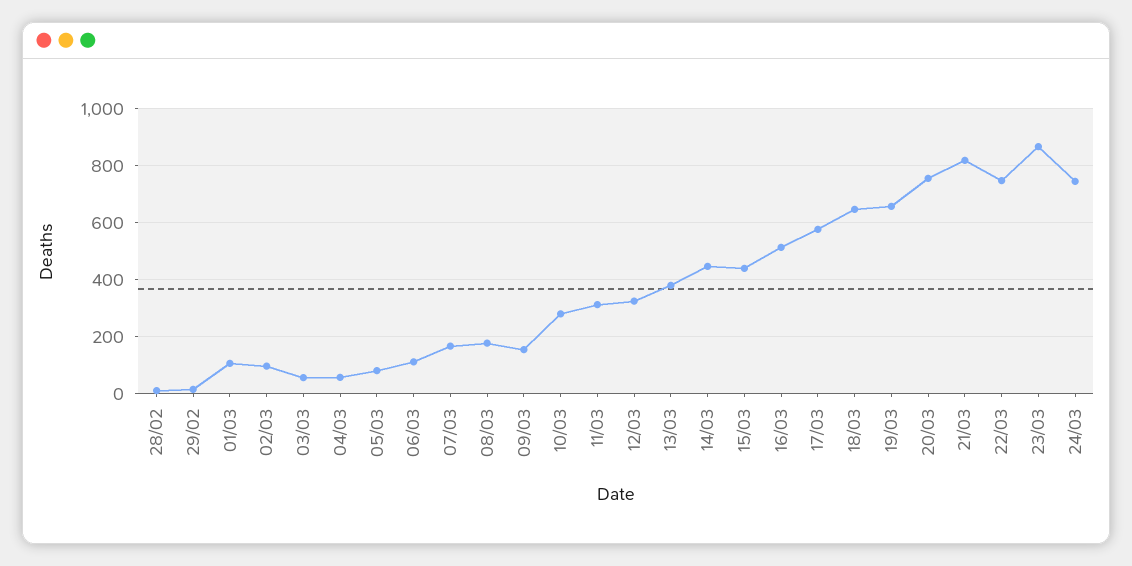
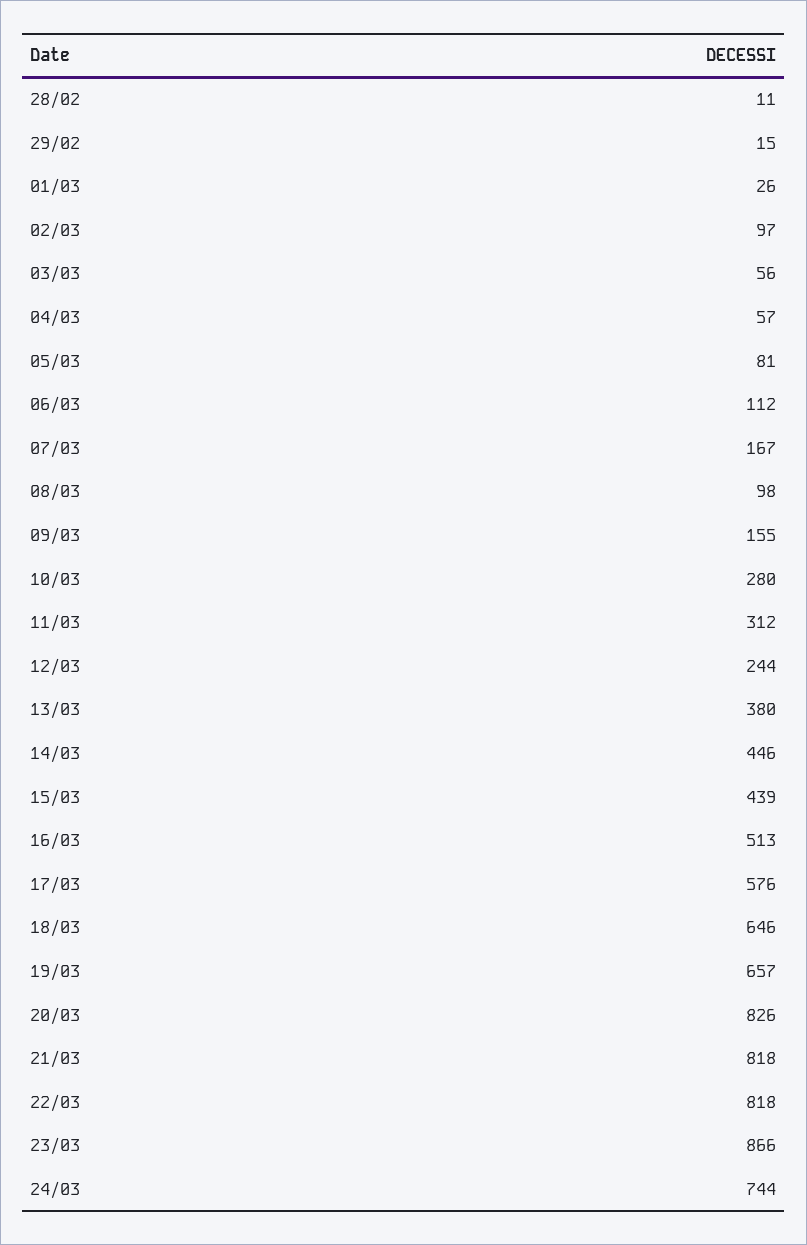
  {
    "28/02": 11,
    "29/02": 15,
-   "01/03": 100,
+   "01/03": 26,
    "02/03": 97,
    "03/03": 56,
    "04/03": 57,
    "05/03": 81,
    "06/03": 112,
    "07/03": 167,
-   "08/03": 175,
+   "08/03": 98,
    "09/03": 155,
    "10/03": 280,
    "11/03": 312,
-   "12/03": 325,
+   "12/03": 244,
    "13/03": 380,
    "14/03": 446,
    "15/03": 439,
    "16/03": 513,
    "17/03": 576,
    "18/03": 646,
    "19/03": 657,
-   "20/03": 750,
+   "20/03": 826,
    "21/03": 818,
-   "22/03": 750,
+   "22/03": 818,
    "23/03": 866,
    "24/03": 744
  }

